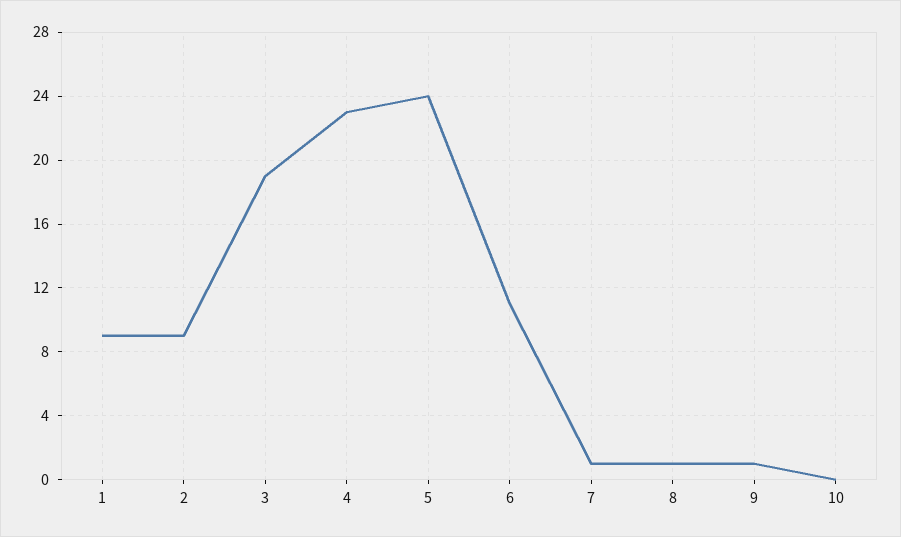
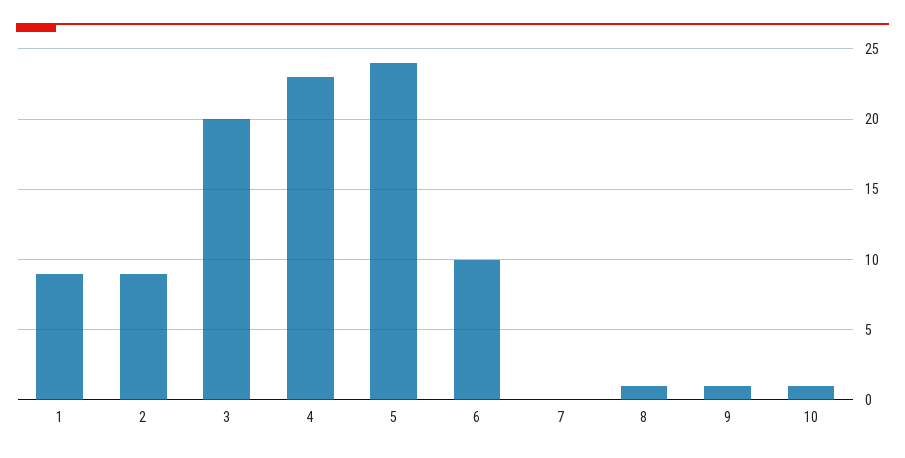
  {
    "1": 9,
    "2": 9,
-   "3": 19,
+   "3": 20,
    "4": 23,
    "5": 24,
-   "6": 11,
+   "6": 10,
-   "7": 1,
+   "7": 0,
    "8": 1,
    "9": 1,
-   "10": 0
+   "10": 1
  }

